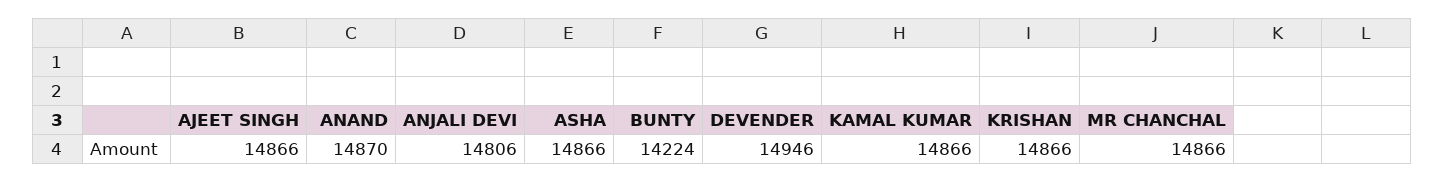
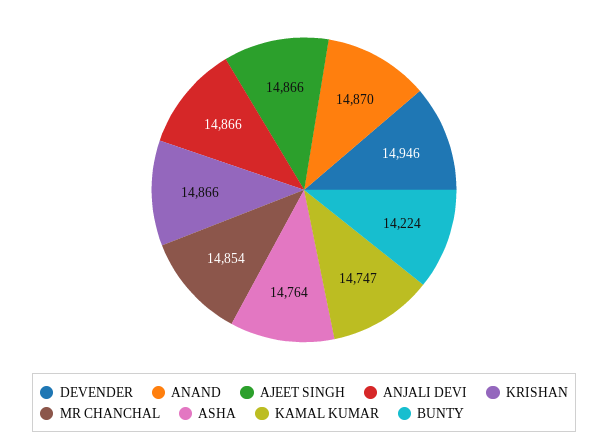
  {
    "AJEET SINGH": 14866,
    "ANAND": 14870,
-   "ANJALI DEVI": 14806,
+   "ANJALI DEVI": 14866,
-   "ASHA": 14866,
+   "ASHA": 14764,
    "BUNTY": 14224,
    "DEVENDER": 14946,
-   "KAMAL KUMAR": 14866,
+   "KAMAL KUMAR": 14747,
    "KRISHAN": 14866,
-   "MR CHANCHAL": 14866
+   "MR CHANCHAL": 14854
  }

